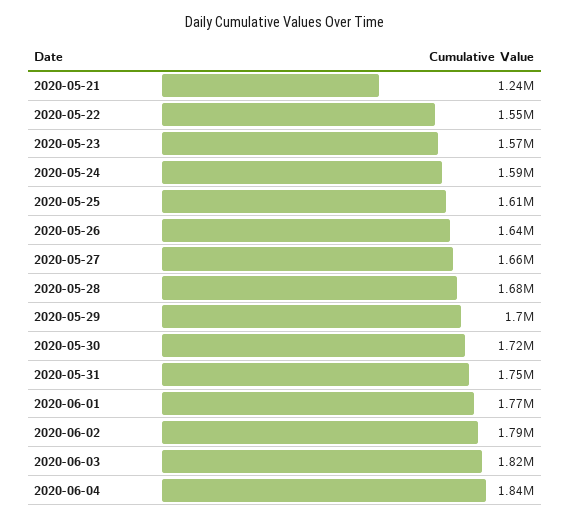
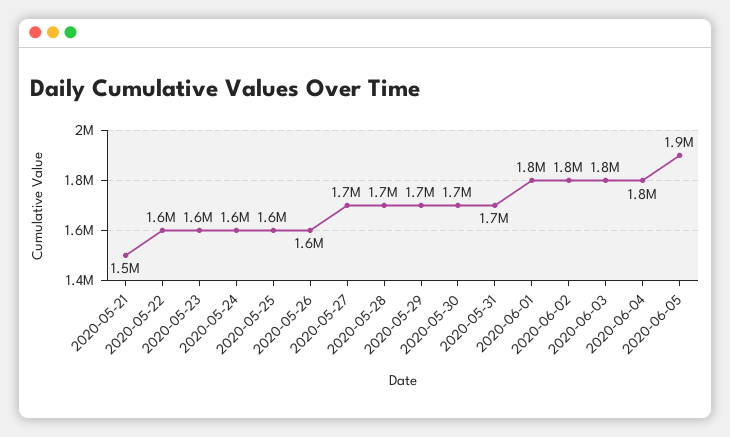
  {
-   "2020-05-21": 1240000,
+   "2020-05-21": 1500000,
    "2020-05-22": 1550000,
    "2020-05-23": 1570000,
    "2020-05-24": 1590000,
    "2020-05-25": 1610000,
    "2020-05-26": 1640000,
    "2020-05-27": 1660000,
    "2020-05-28": 1680000,
    "2020-05-29": 1700000,
    "2020-05-30": 1720000,
    "2020-05-31": 1750000,
    "2020-06-01": 1770000,
    "2020-06-02": 1790000,
    "2020-06-03": 1820000,
-   "2020-06-04": 1840000
+   "2020-06-04": 1840000,
+   "2020-06-05": 1900000
  }

